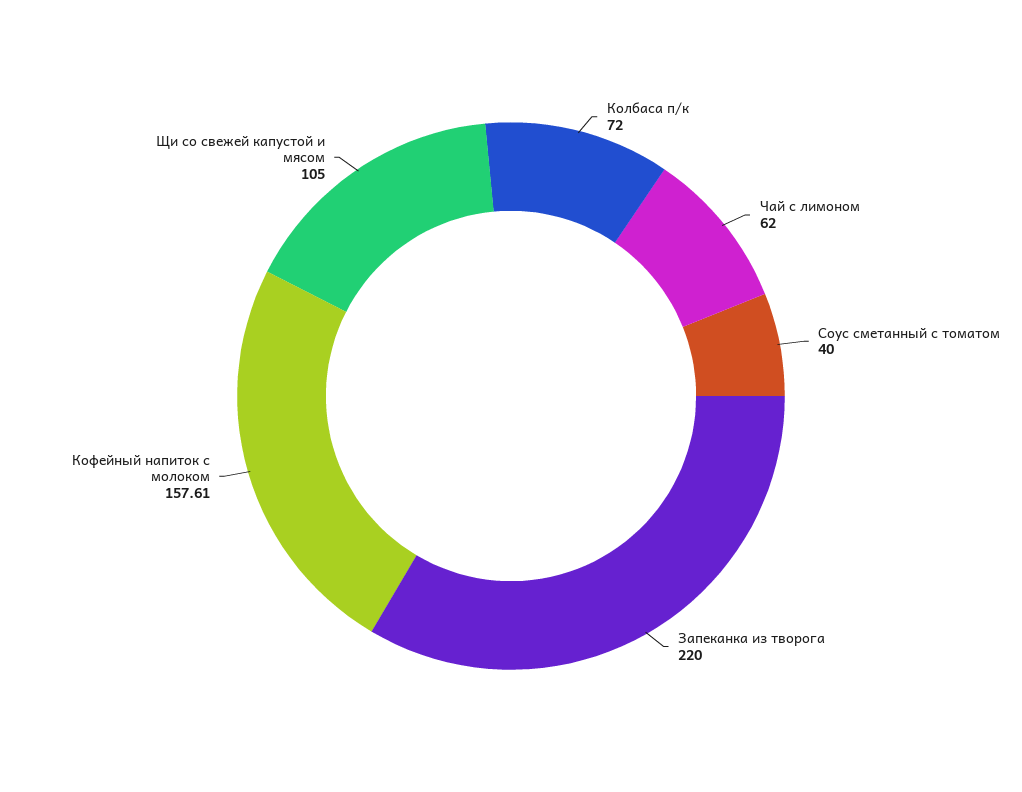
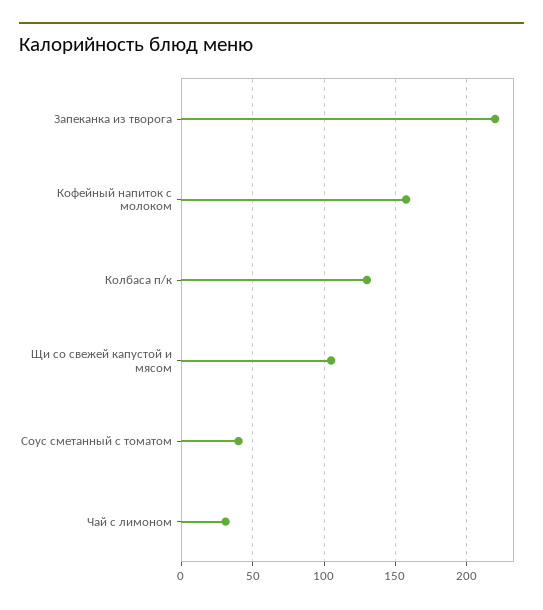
  {
-   "Колбаса п/к": 72,
+   "Колбаса п/к": 130,
-   "Чай с лимоном": 62,
+   "Чай с лимоном": 30,
    "Соус сметанный с томатом": 40,
    "Запеканка из творога": 220,
    "Кофейный напиток с молоком": 157.61,
    "Щи со свежей капустой и мясом": 105
  }

